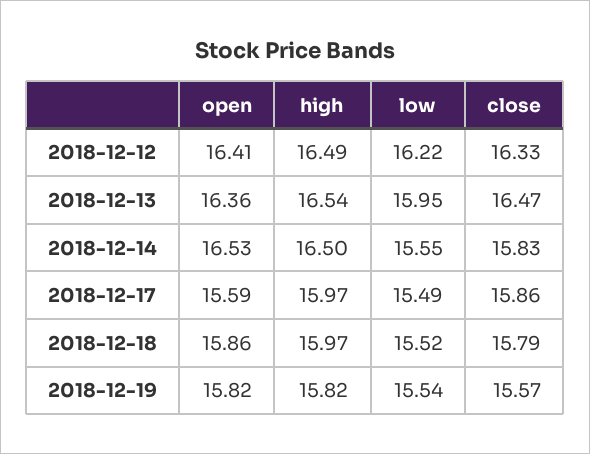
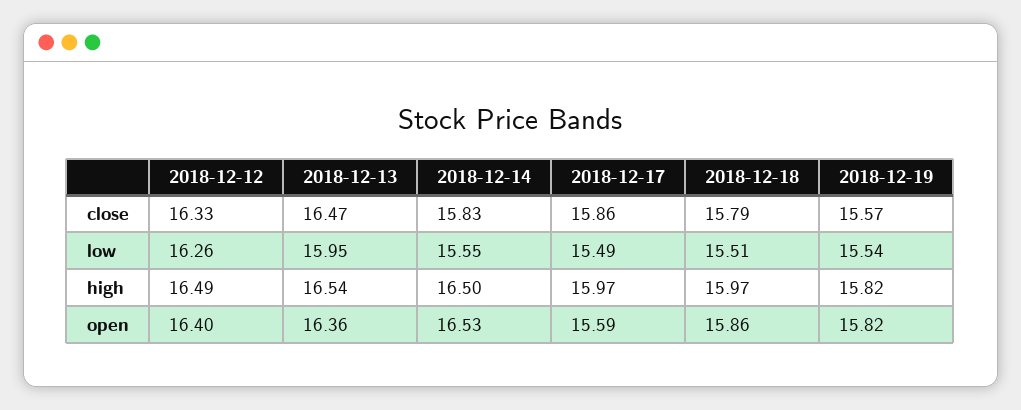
  {
    "open": {
-     "2018-12-12": 16.41,
+     "2018-12-12": 16.4,
      "2018-12-13": 16.36,
      "2018-12-14": 16.53,
      "2018-12-17": 15.59,
      "2018-12-18": 15.86,
      "2018-12-19": 15.82
    },
    "high": {
      "2018-12-12": 16.49,
      "2018-12-13": 16.54,
      "2018-12-14": 16.5,
      "2018-12-17": 15.97,
      "2018-12-18": 15.97,
      "2018-12-19": 15.82
    },
    "low": {
-     "2018-12-12": 16.22,
+     "2018-12-12": 16.26,
      "2018-12-13": 15.95,
      "2018-12-14": 15.55,
      "2018-12-17": 15.49,
-     "2018-12-18": 15.52,
+     "2018-12-18": 15.51,
      "2018-12-19": 15.54
    },
    "close": {
      "2018-12-12": 16.33,
      "2018-12-13": 16.47,
      "2018-12-14": 15.83,
      "2018-12-17": 15.86,
      "2018-12-18": 15.79,
      "2018-12-19": 15.57
    }
  }

